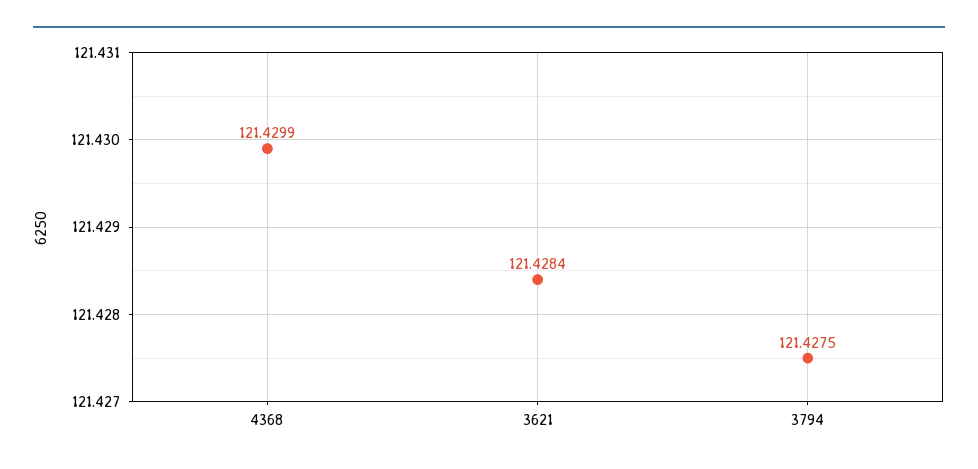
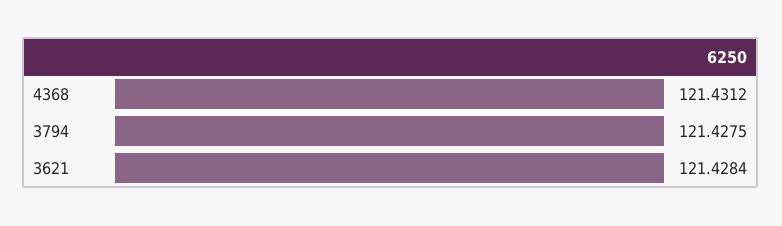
  {
-   "4368": 121.4299,
+   "4368": 121.4312,
    "3621": 121.4284,
    "3794": 121.4275
  }

